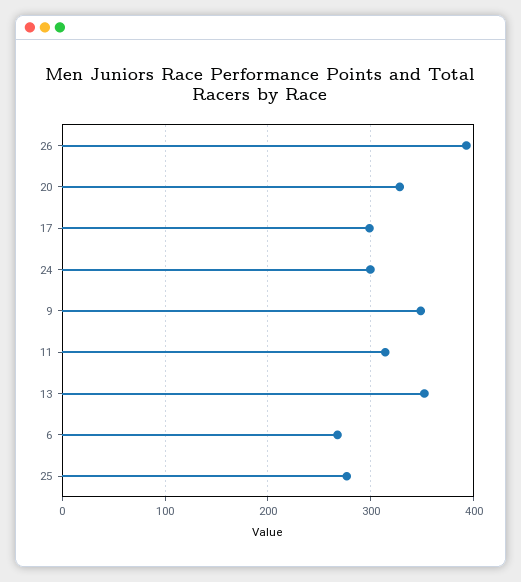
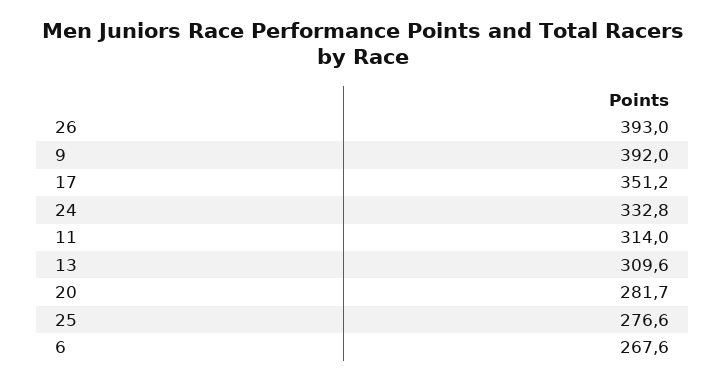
  {
    "26": 393,
-   "20": 330,
+   "20": 281.7,
-   "17": 300,
+   "17": 351.2,
-   "24": 300,
+   "24": 332.8,
-   "9": 350,
+   "9": 392,
    "11": 314,
-   "13": 350,
+   "13": 309.6,
    "6": 267.6,
    "25": 276.6
  }

